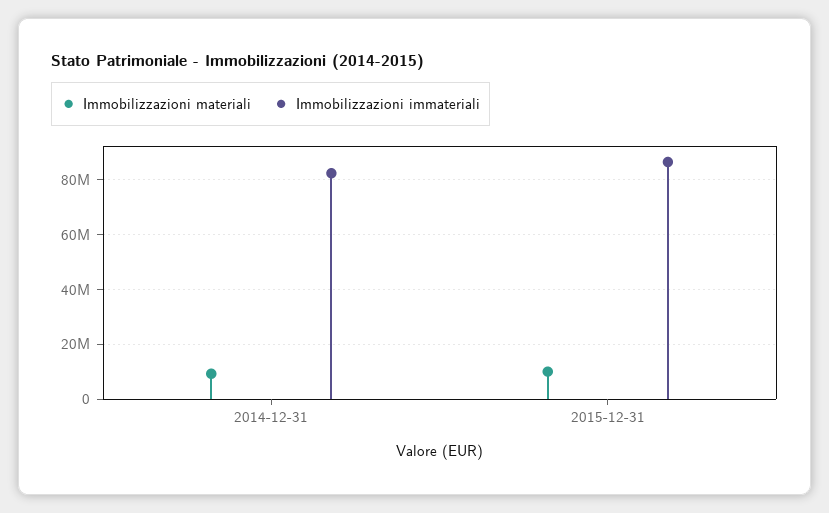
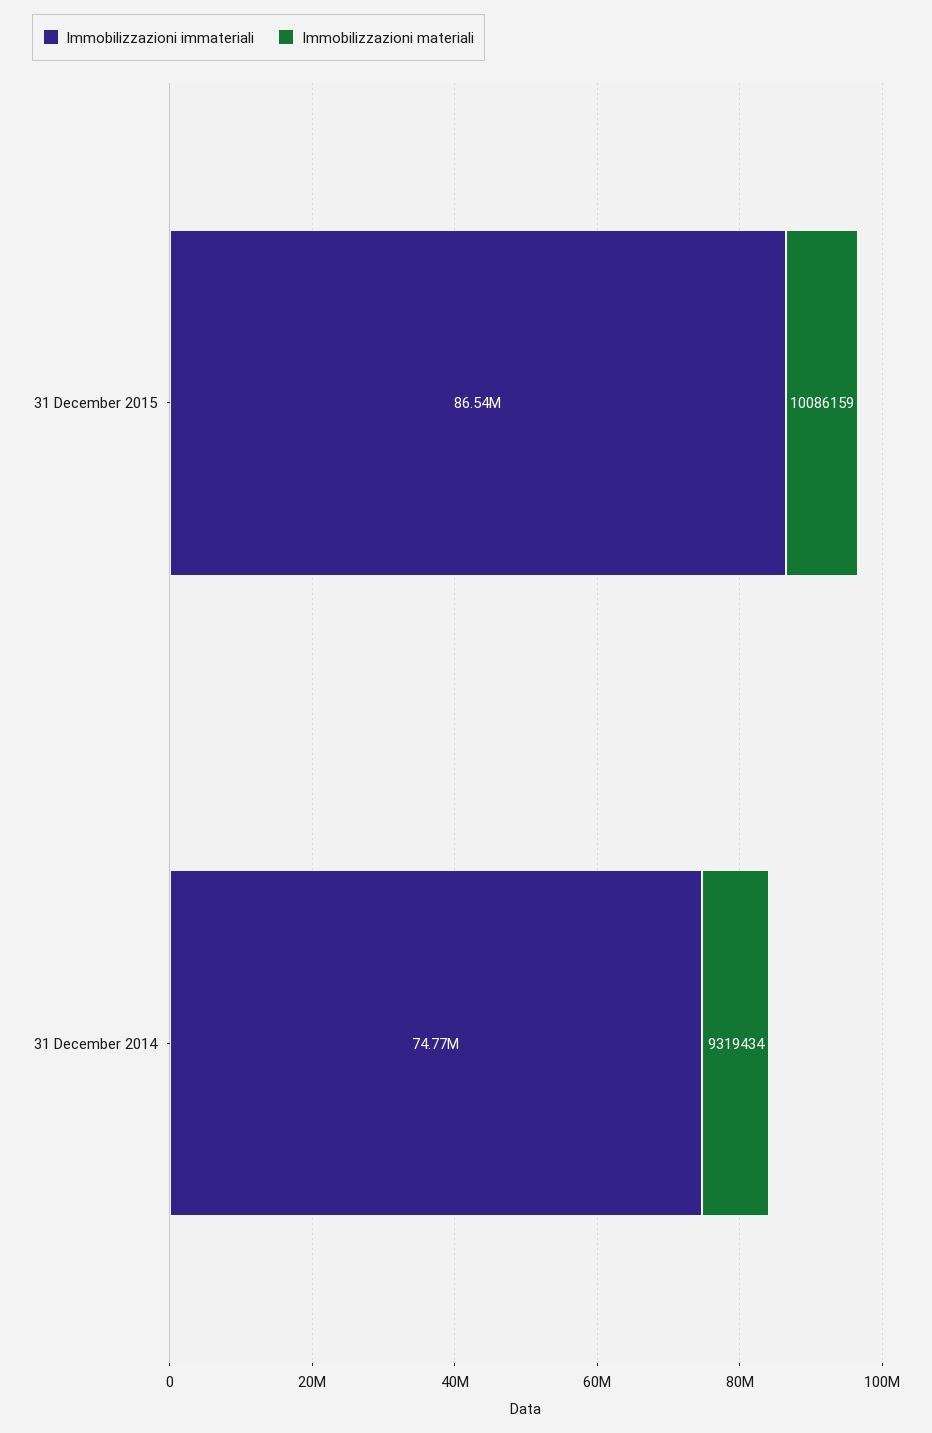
  {
    "Immobilizzazioni materiali": {
      "2014-12-31": 9319434,
      "2015-12-31": 10086159
    },
    "Immobilizzazioni immateriali": {
-     "2014-12-31": 82500000,
+     "2014-12-31": 74770000,
      "2015-12-31": 86540000
    }
  }

